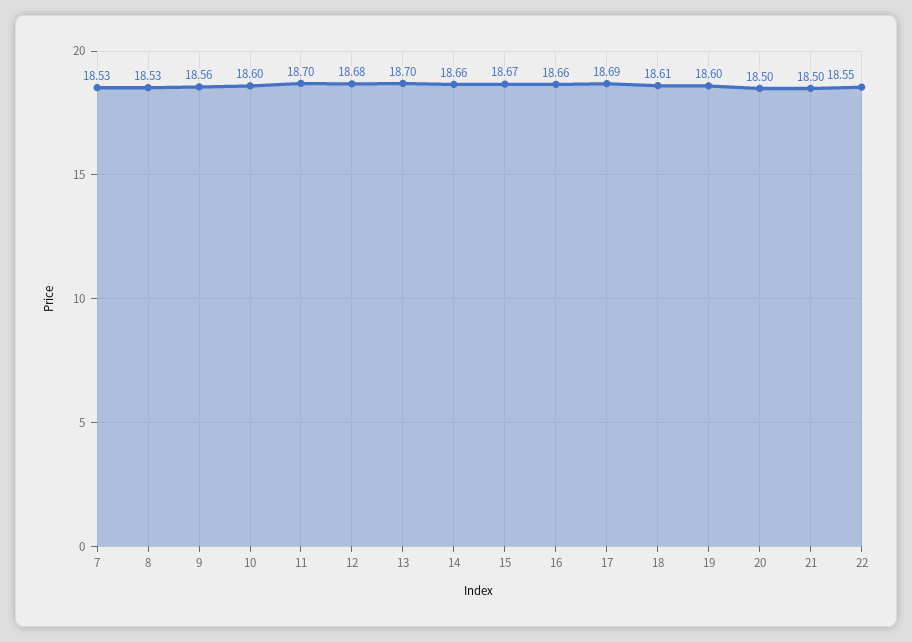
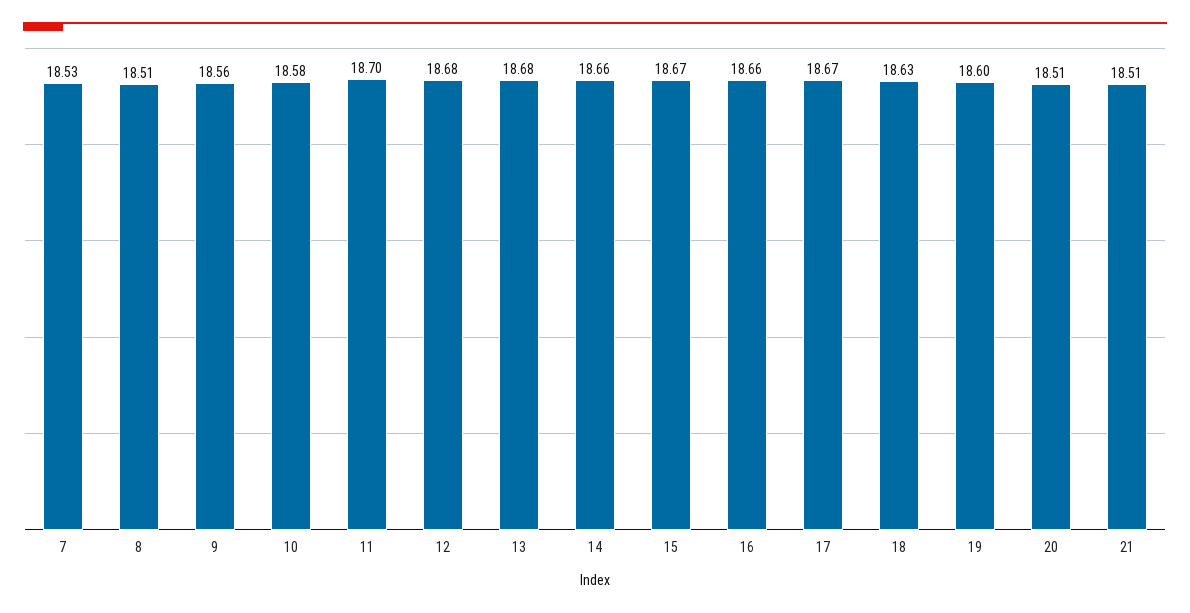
  {
    "7": 18.53,
-   "8": 18.53,
+   "8": 18.51,
    "9": 18.56,
-   "10": 18.6,
+   "10": 18.58,
    "11": 18.7,
    "12": 18.68,
-   "13": 18.7,
+   "13": 18.68,
    "14": 18.66,
    "15": 18.67,
    "16": 18.66,
-   "17": 18.69,
+   "17": 18.67,
-   "18": 18.61,
+   "18": 18.63,
    "19": 18.6,
-   "20": 18.5,
+   "20": 18.51,
-   "21": 18.5,
+   "21": 18.51
-   "22": 18.55
  }

